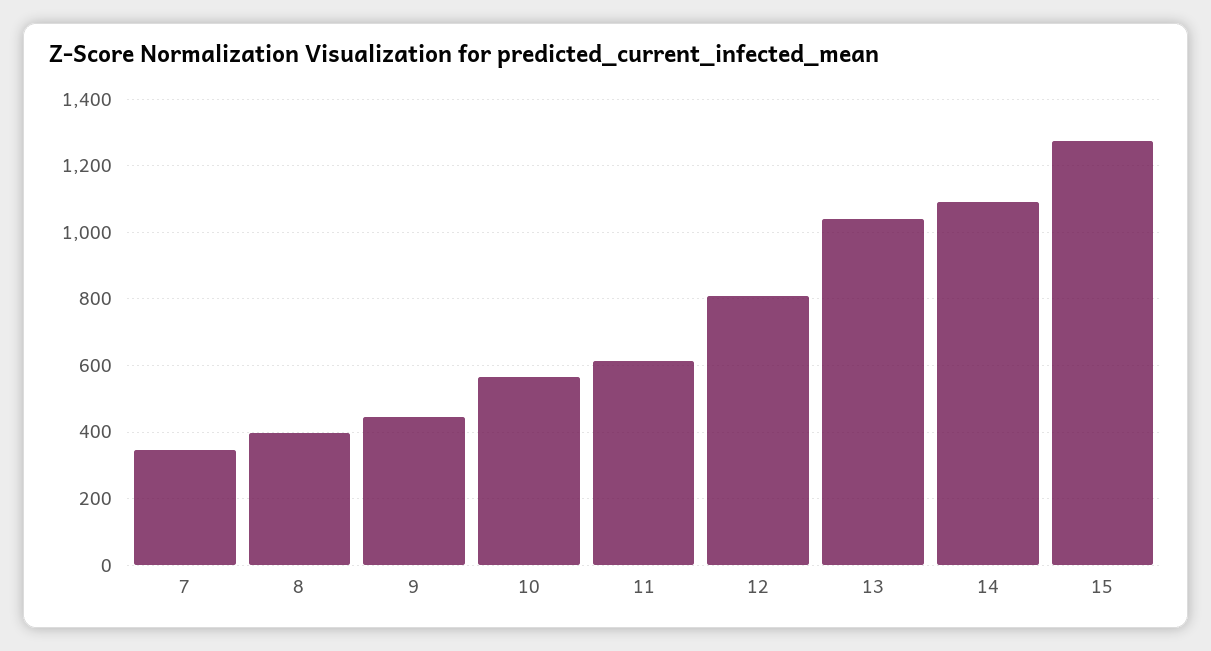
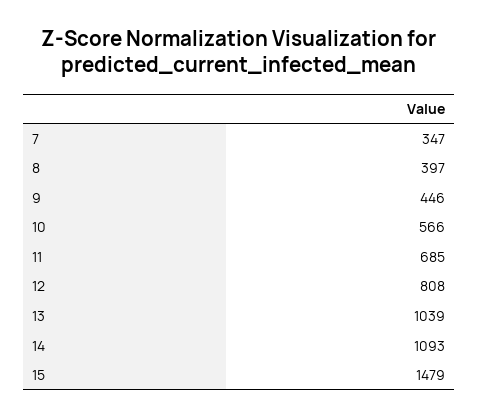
  {
    "7": 347,
    "8": 397,
    "9": 446,
    "10": 566,
-   "11": 620,
+   "11": 685,
    "12": 808,
    "13": 1039,
    "14": 1093,
-   "15": 1280
+   "15": 1479
  }

